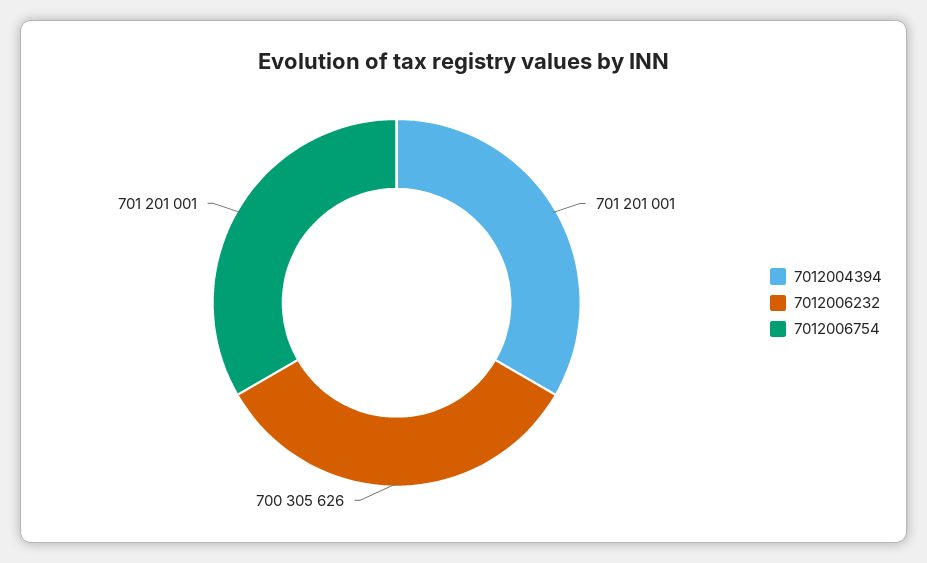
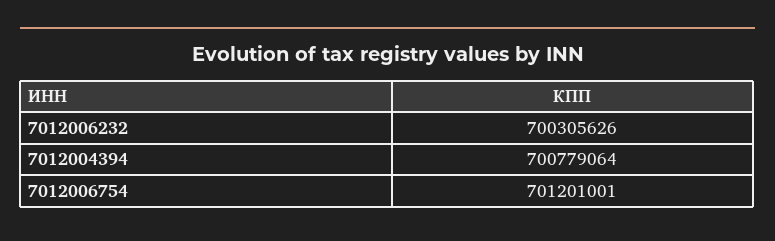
  {
-   "7012004394": 701201001,
+   "7012004394": 700779064,
    "7012006232": 700305626,
    "7012006754": 701201001
  }

